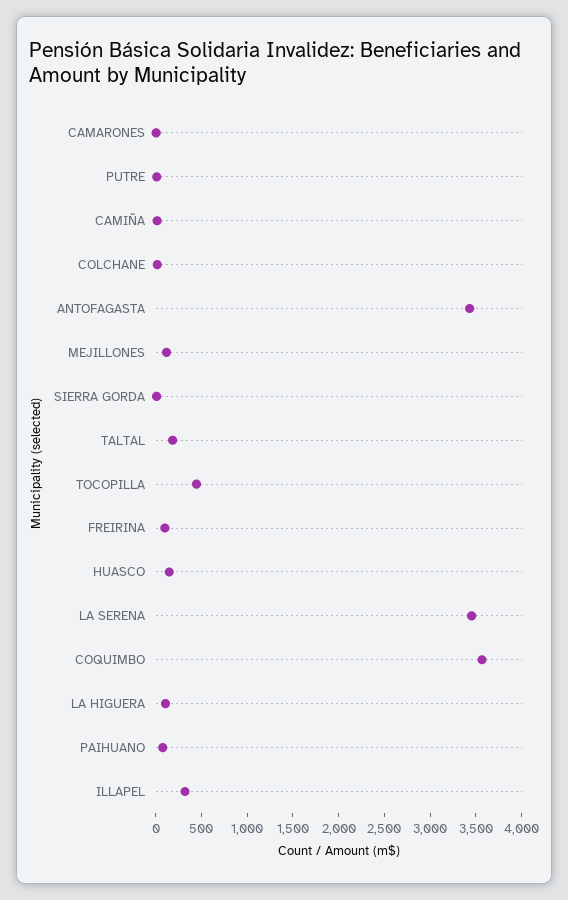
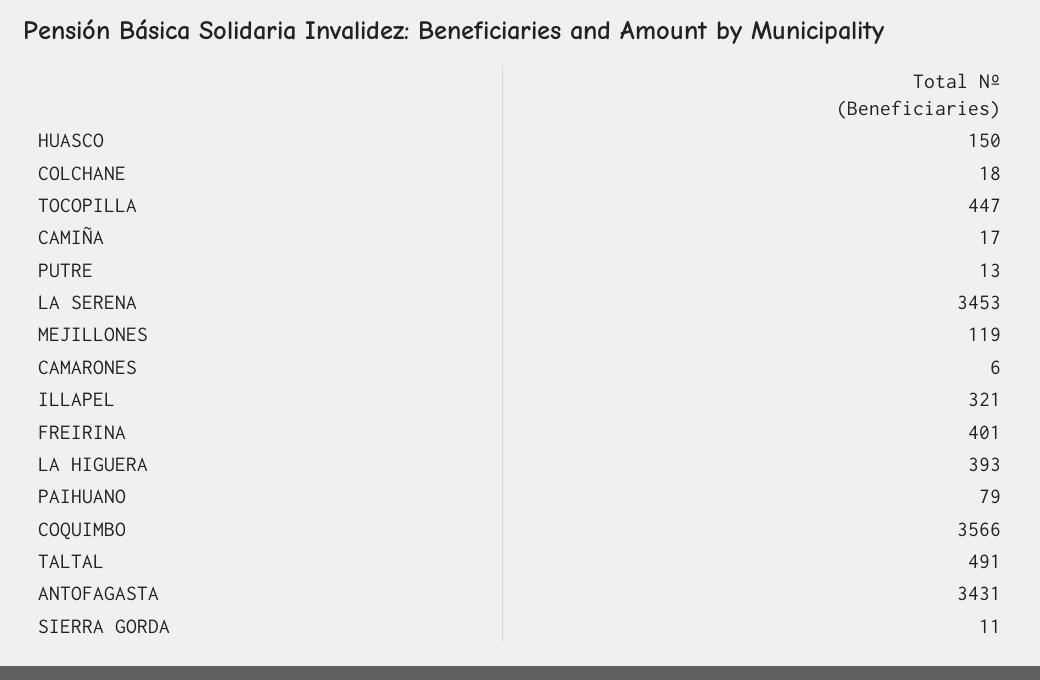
  {
    "CAMARONES": 6,
    "PUTRE": 13,
    "CAMIÑA": 17,
    "COLCHANE": 18,
    "ANTOFAGASTA": 3431,
    "MEJILLONES": 119,
    "SIERRA GORDA": 11,
-   "TALTAL": 200,
+   "TALTAL": 491,
    "TOCOPILLA": 447,
-   "FREIRINA": 100,
+   "FREIRINA": 401,
    "HUASCO": 150,
    "LA SERENA": 3453,
    "COQUIMBO": 3566,
-   "LA HIGUERA": 100,
+   "LA HIGUERA": 393,
    "PAIHUANO": 79,
    "ILLAPEL": 321
  }

